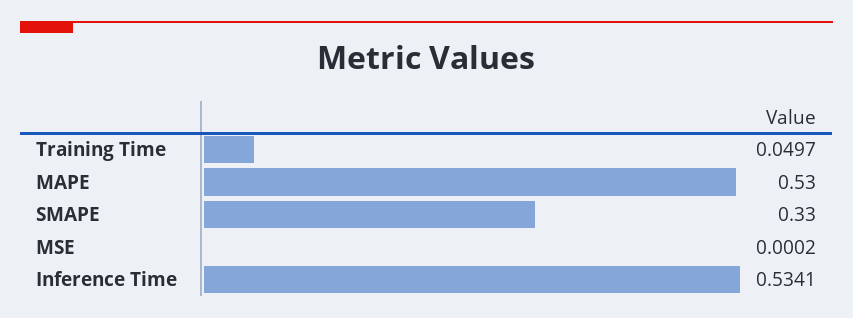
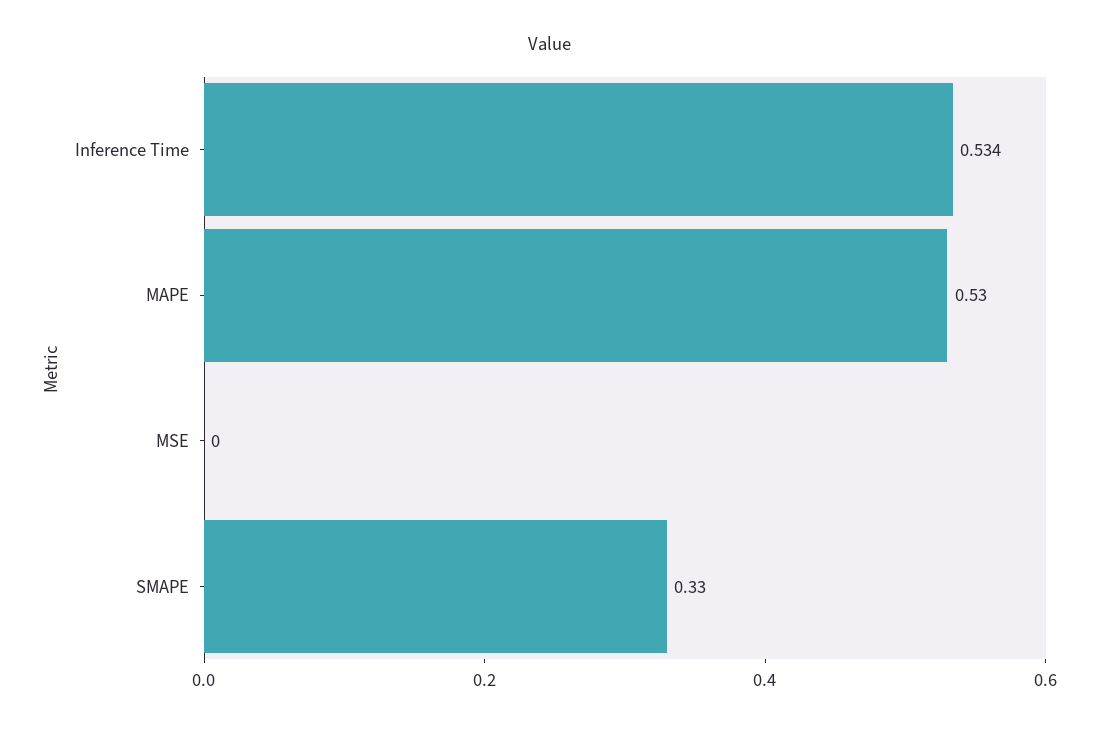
  {
-   "Training Time": 0.0497,
    "MAPE": 0.53,
    "SMAPE": 0.33,
    "MSE": 0.0002,
    "Inference Time": 0.5341
  }

